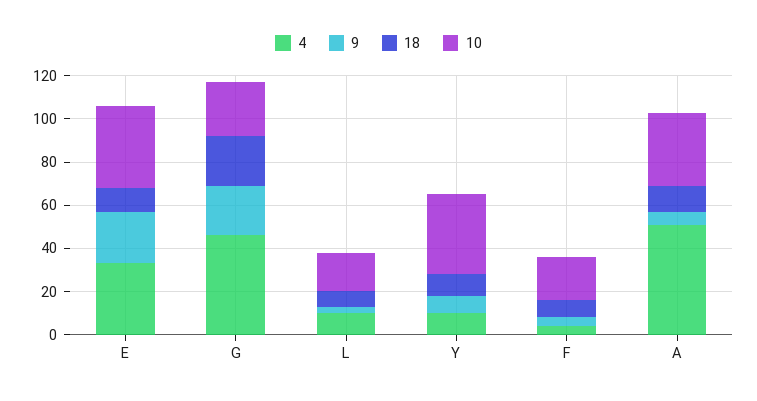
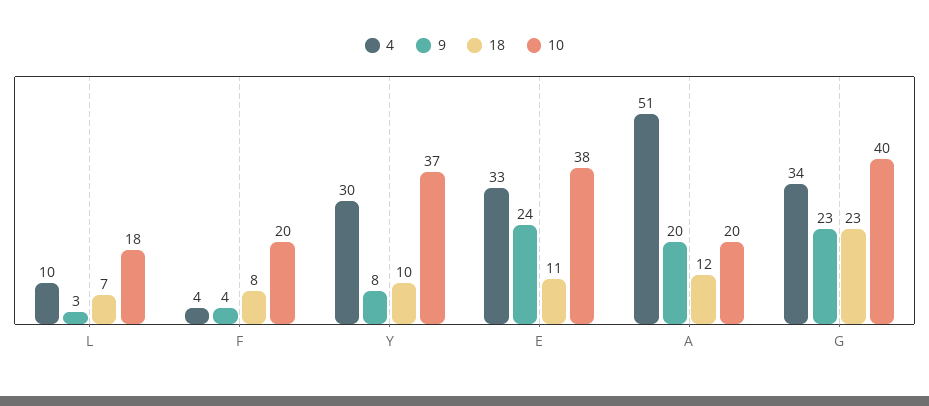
  {
    "4": {
      "E": 33,
-     "G": 45,
+     "G": 34,
      "L": 10,
-     "Y": 10,
+     "Y": 30,
      "F": 4,
      "A": 51
    },
    "9": {
      "E": 24,
      "G": 23,
      "L": 3,
      "Y": 8,
      "F": 4,
-     "A": 5
+     "A": 20
    },
    "18": {
      "E": 11,
      "G": 23,
      "L": 7,
      "Y": 10,
      "F": 8,
      "A": 12
    },
    "10": {
      "E": 38,
-     "G": 25,
+     "G": 40,
      "L": 18,
      "Y": 37,
      "F": 20,
-     "A": 35
+     "A": 20
    }
  }

